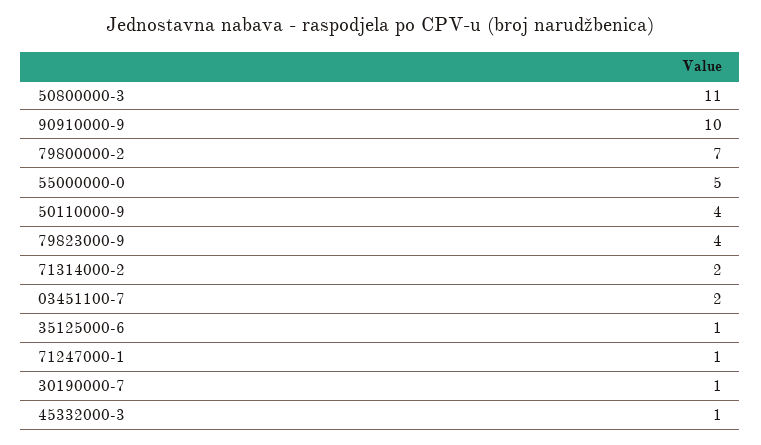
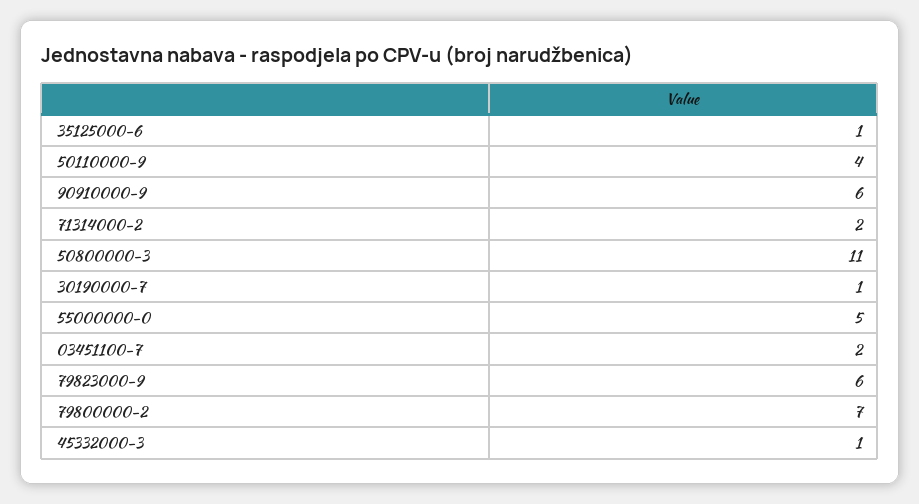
  {
    "50800000-3": 11,
-   "90910000-9": 10,
+   "90910000-9": 6,
    "79800000-2": 7,
    "55000000-0": 5,
    "50110000-9": 4,
-   "79823000-9": 4,
+   "79823000-9": 6,
    "71314000-2": 2,
    "03451100-7": 2,
    "35125000-6": 1,
-   "71247000-1": 1,
    "30190000-7": 1,
    "45332000-3": 1
  }

